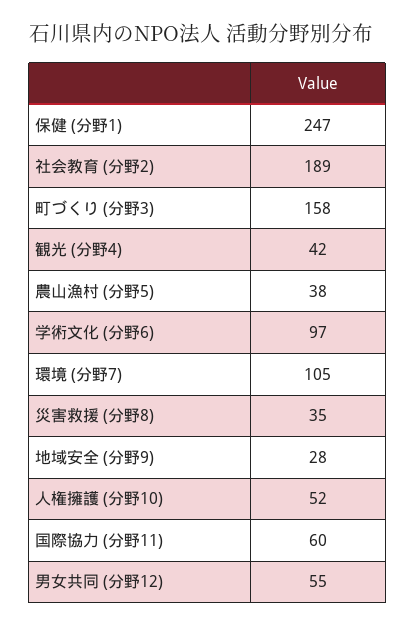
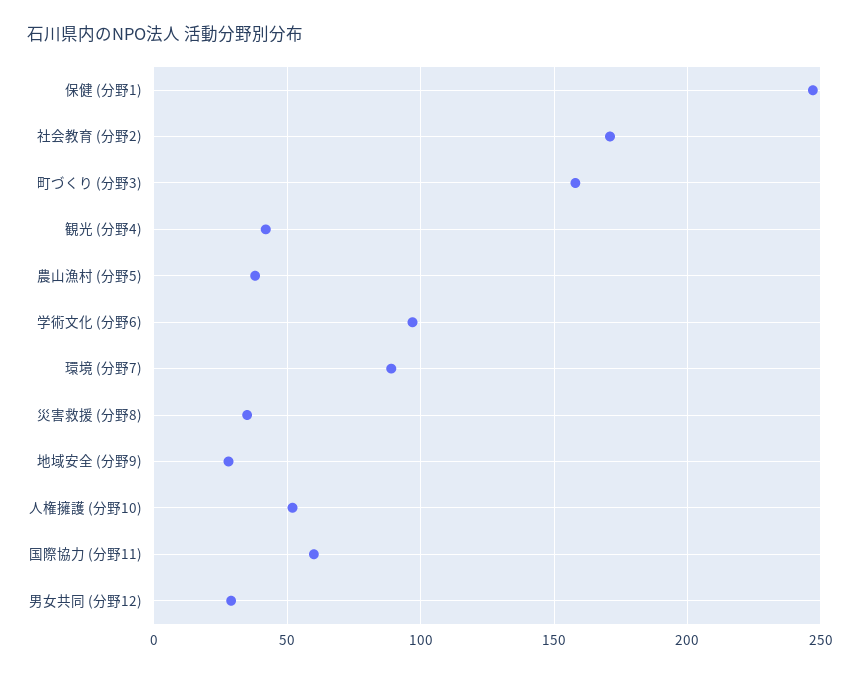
  {
    "保健 (分野1)": 247,
-   "社会教育 (分野2)": 189,
+   "社会教育 (分野2)": 170,
    "町づくり (分野3)": 158,
    "観光 (分野4)": 42,
    "農山漁村 (分野5)": 38,
    "学術文化 (分野6)": 97,
-   "環境 (分野7)": 105,
+   "環境 (分野7)": 90,
    "災害救援 (分野8)": 35,
    "地域安全 (分野9)": 28,
    "人権擁護 (分野10)": 52,
    "国際協力 (分野11)": 60,
-   "男女共同 (分野12)": 55
+   "男女共同 (分野12)": 30
  }

